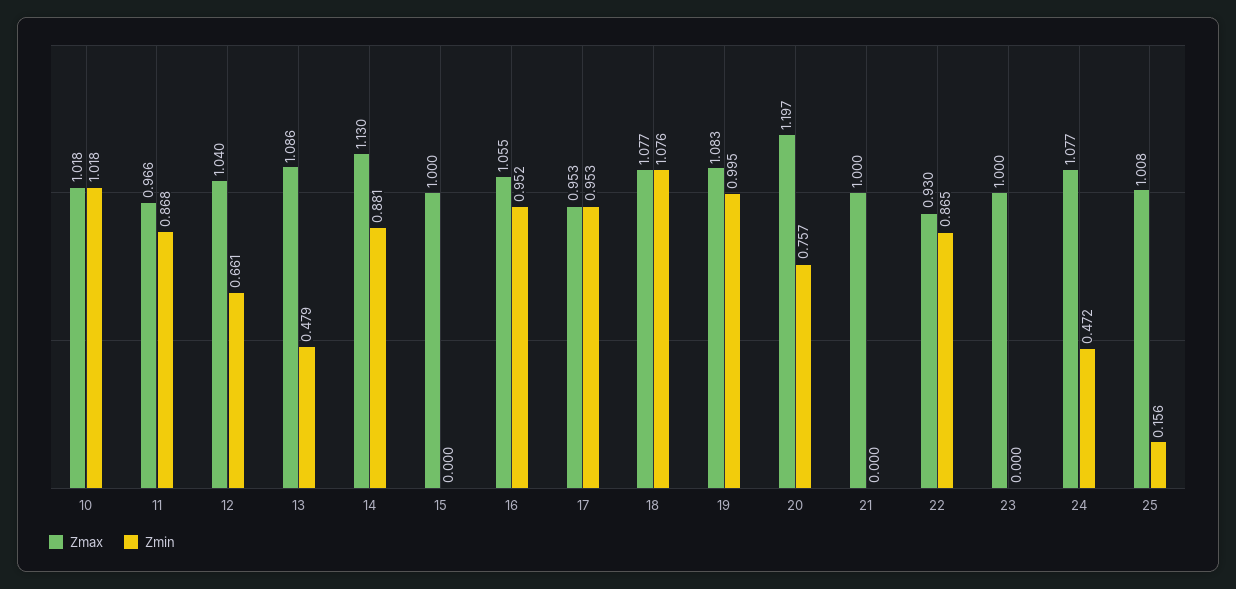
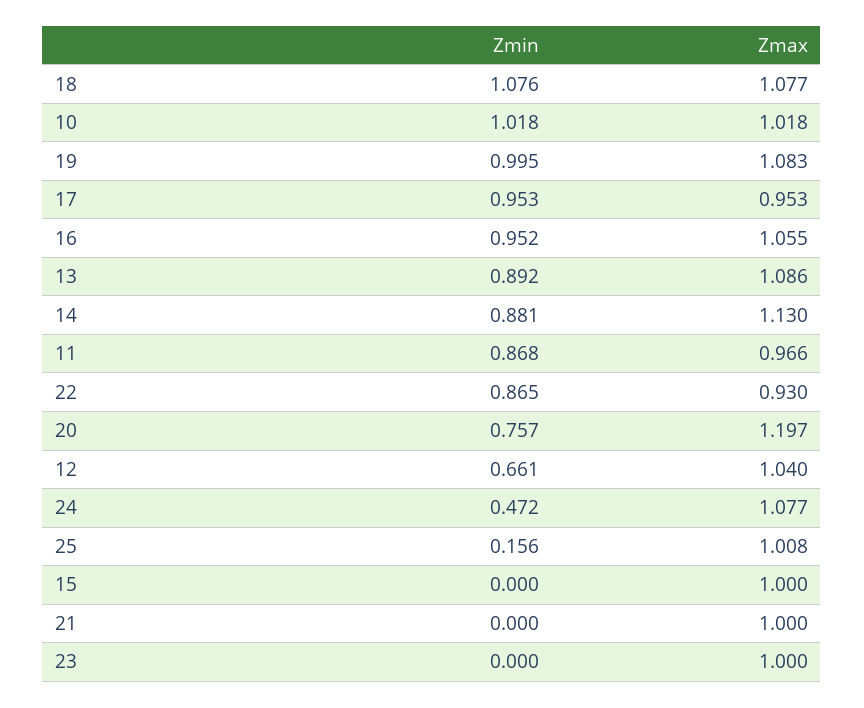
  {
    "Zmax": {
      "10": 1.018,
      "11": 0.966,
      "12": 1.04,
      "13": 1.086,
      "14": 1.13,
      "15": 1,
      "16": 1.055,
      "17": 0.953,
      "18": 1.077,
      "19": 1.083,
      "20": 1.197,
      "21": 1,
      "22": 0.93,
      "23": 1,
      "24": 1.077,
      "25": 1.008
    },
    "Zmin": {
      "10": 1.018,
      "11": 0.868,
      "12": 0.661,
-     "13": 0.479,
+     "13": 0.892,
      "14": 0.881,
      "15": 0,
      "16": 0.952,
      "17": 0.953,
      "18": 1.076,
      "19": 0.995,
      "20": 0.757,
      "21": 0,
      "22": 0.865,
      "23": 0,
      "24": 0.472,
      "25": 0.156
    }
  }

